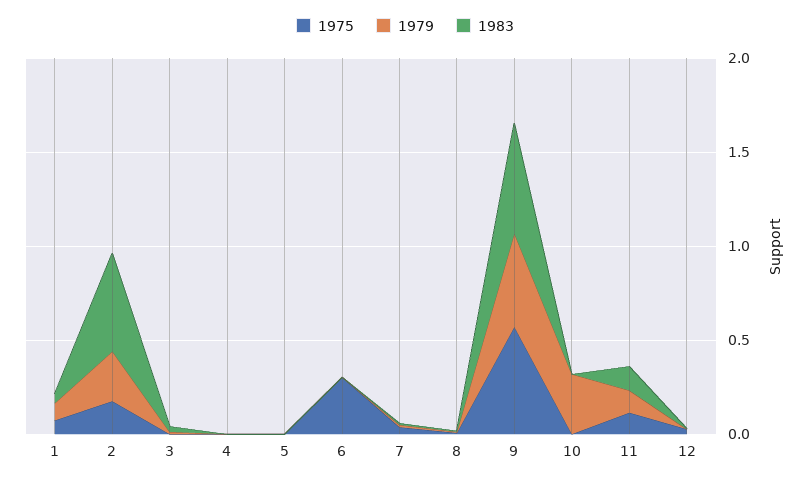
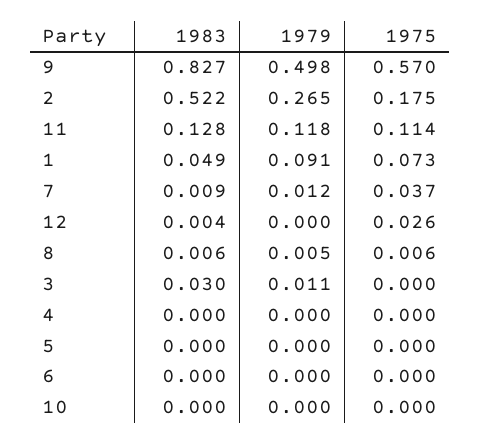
  {
    "1975": {
      "1": 0.073,
      "2": 0.175,
      "3": 0,
      "4": 0,
      "5": 0,
-     "6": 0.3,
+     "6": 0,
      "7": 0.037,
      "8": 0.006,
      "9": 0.57,
      "10": 0,
      "11": 0.114,
      "12": 0.026
    },
    "1979": {
      "1": 0.091,
      "2": 0.265,
      "3": 0.011,
      "4": 0,
      "5": 0,
      "6": 0,
      "7": 0.012,
      "8": 0.005,
      "9": 0.498,
-     "10": 0.3,
+     "10": 0,
      "11": 0.118,
      "12": 0
    },
    "1983": {
      "1": 0.049,
      "2": 0.522,
      "3": 0.03,
      "4": 0,
      "5": 0,
      "6": 0,
      "7": 0.009,
      "8": 0.006,
-     "9": 0.6,
+     "9": 0.827,
      "10": 0,
      "11": 0.128,
      "12": 0.004
    }
  }

